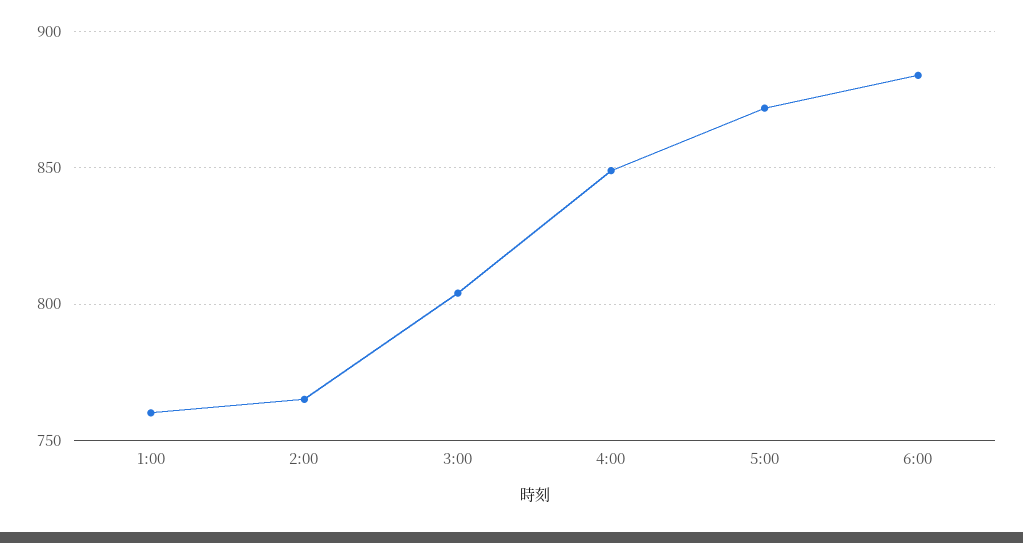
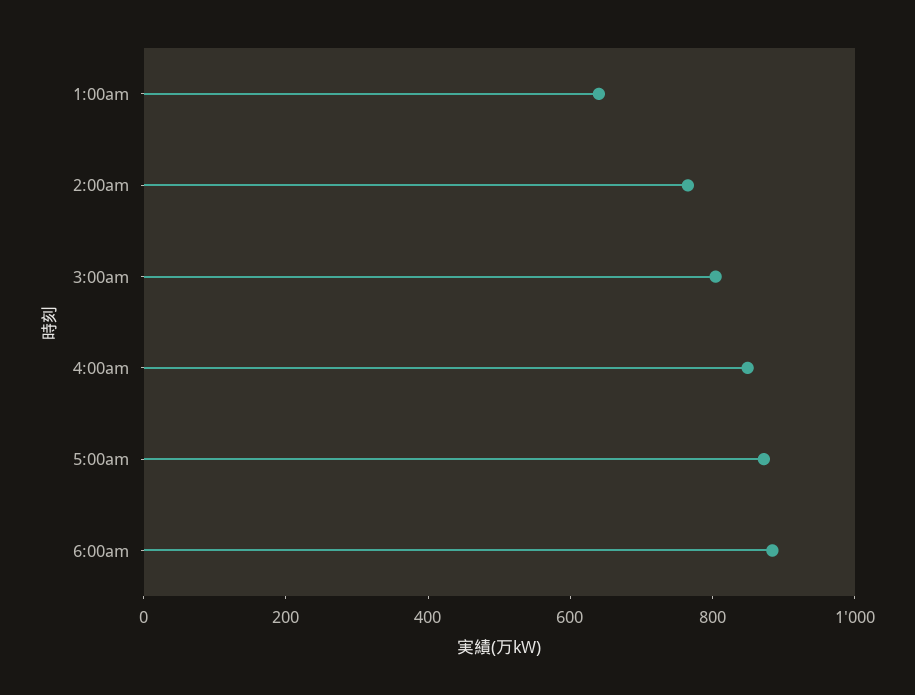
  {
-   "1:00": 760,
+   "1:00": 650,
    "2:00": 765,
    "3:00": 805,
    "4:00": 850,
    "5:00": 870,
    "6:00": 885
  }

